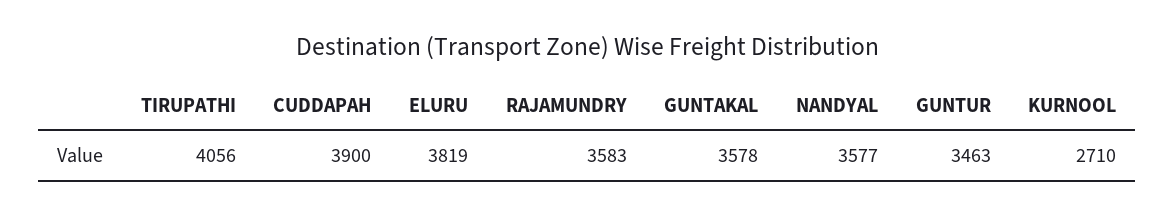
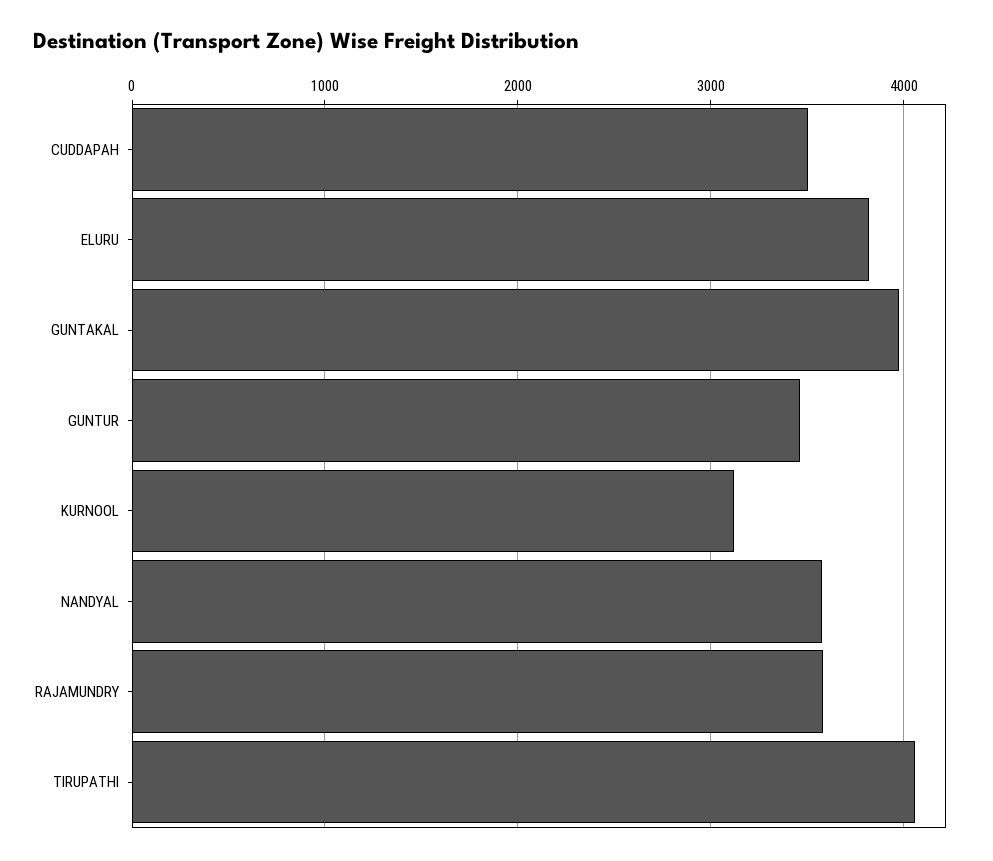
  {
    "TIRUPATHI": 4056,
-   "CUDDAPAH": 3900,
+   "CUDDAPAH": 3500,
    "ELURU": 3819,
    "RAJAMUNDRY": 3583,
-   "GUNTAKAL": 3578,
+   "GUNTAKAL": 4000,
    "NANDYAL": 3577,
    "GUNTUR": 3463,
-   "KURNOOL": 2710
+   "KURNOOL": 3100
  }

